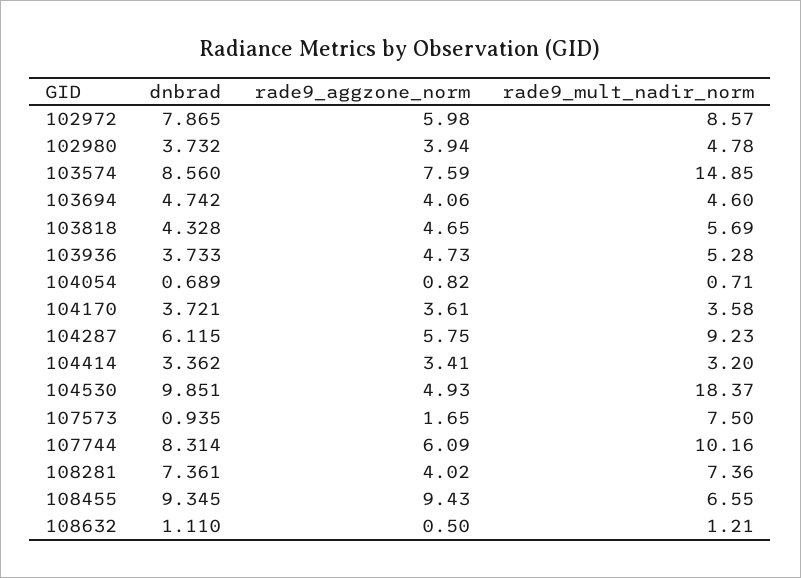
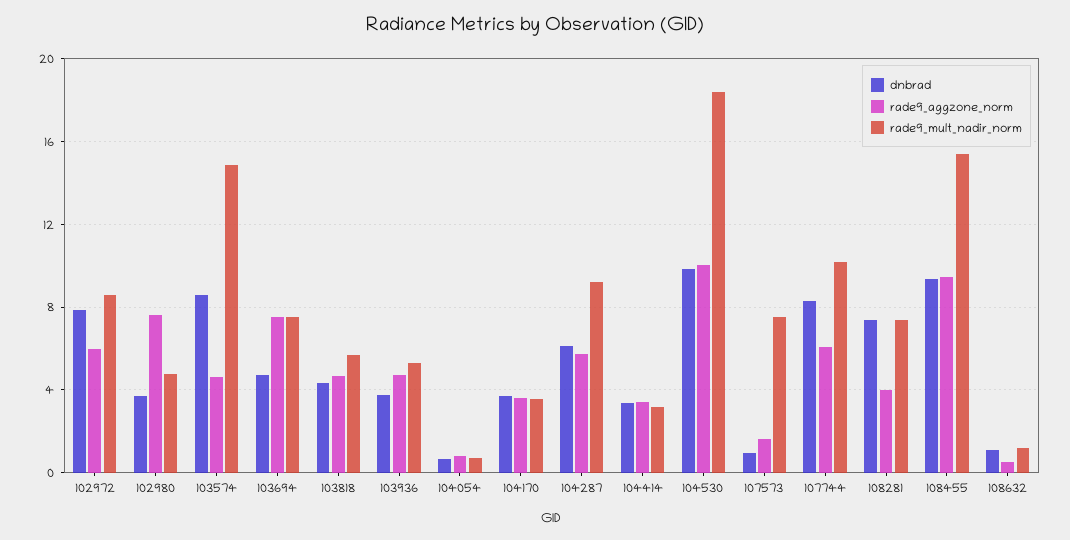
  {
    "dnbrad": {
      "102972": 7.865,
      "102980": 3.732,
      "103574": 8.56,
      "103694": 4.742,
      "103818": 4.328,
      "103936": 3.733,
      "104054": 0.689,
      "104170": 3.721,
      "104287": 6.115,
      "104414": 3.362,
      "104530": 9.851,
      "107573": 0.935,
      "107744": 8.314,
      "108281": 7.361,
      "108455": 9.345,
      "108632": 1.11
    },
    "rade9_aggzone_norm": {
      "102972": 5.98,
-     "102980": 3.94,
+     "102980": 7.5,
-     "103574": 7.59,
+     "103574": 4.5,
-     "103694": 4.06,
+     "103694": 7.5,
      "103818": 4.65,
      "103936": 4.73,
      "104054": 0.82,
      "104170": 3.61,
      "104287": 5.75,
      "104414": 3.41,
-     "104530": 4.93,
+     "104530": 10,
      "107573": 1.65,
      "107744": 6.09,
      "108281": 4.02,
      "108455": 9.43,
      "108632": 0.5
    },
    "rade9_mult_nadir_norm": {
      "102972": 8.57,
      "102980": 4.78,
      "103574": 14.85,
-     "103694": 4.6,
+     "103694": 7.5,
      "103818": 5.69,
      "103936": 5.28,
      "104054": 0.71,
      "104170": 3.58,
      "104287": 9.23,
      "104414": 3.2,
      "104530": 18.37,
      "107573": 7.5,
      "107744": 10.16,
      "108281": 7.36,
-     "108455": 6.55,
+     "108455": 15.5,
      "108632": 1.21
    }
  }

